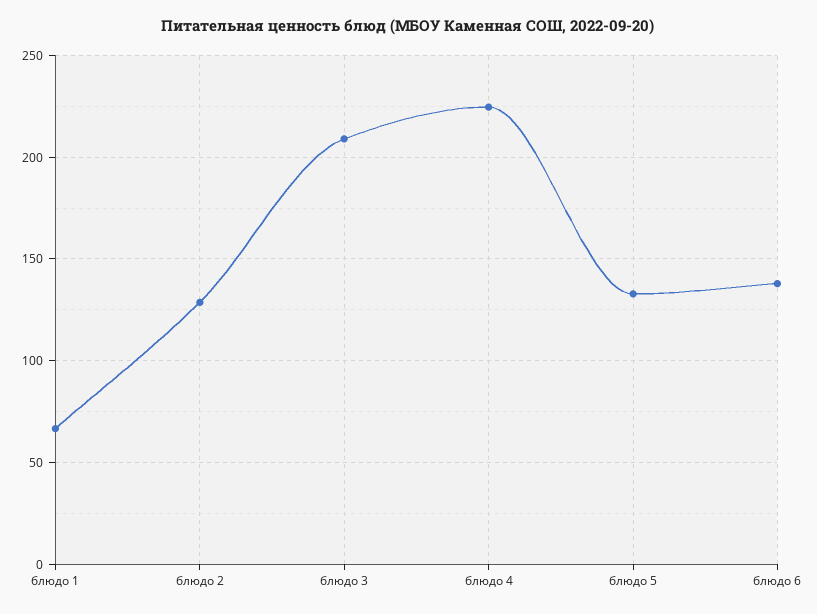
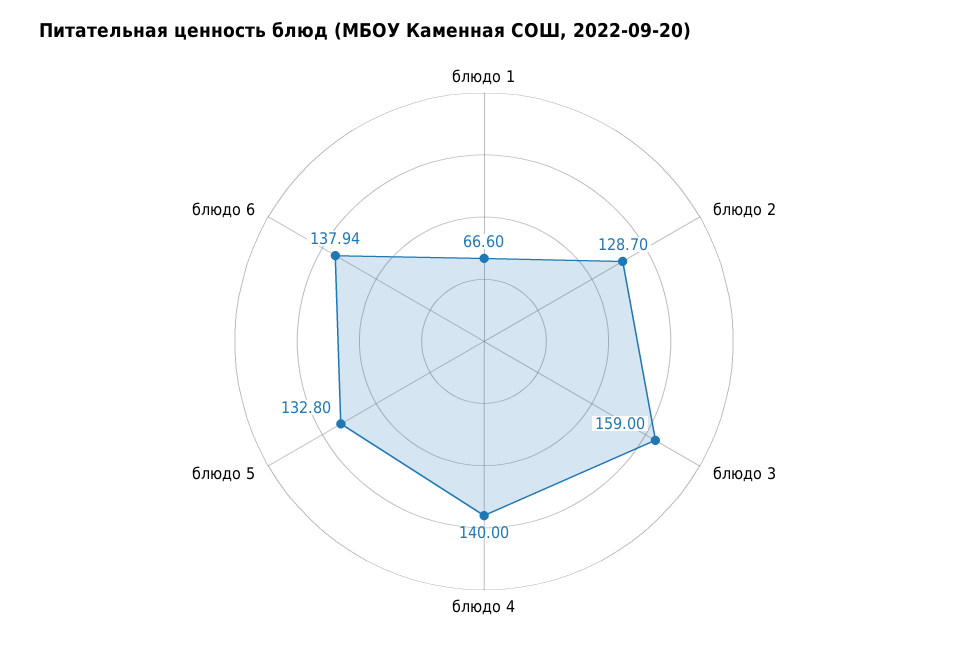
  {
    "блюдо 1": 66.6,
    "блюдо 2": 128.7,
-   "блюдо 3": 210,
+   "блюдо 3": 159,
-   "блюдо 4": 225,
+   "блюдо 4": 140,
    "блюдо 5": 132.8,
    "блюдо 6": 137.94
  }

